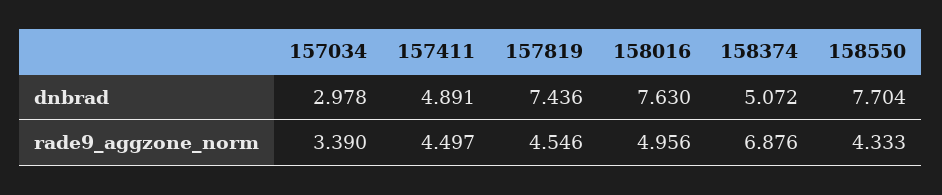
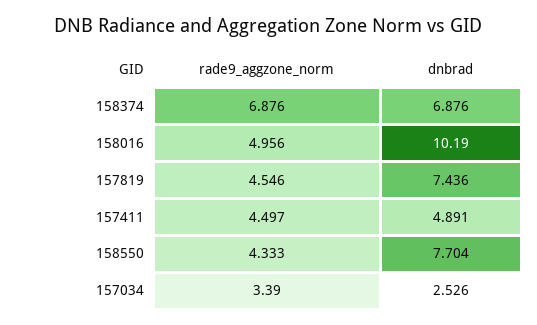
  {
    "157034": {
-     "dnbrad": 2.978,
+     "dnbrad": 2.526,
      "rade9_aggzone_norm": 3.39
    },
    "157411": {
      "dnbrad": 4.891,
      "rade9_aggzone_norm": 4.497
    },
    "157819": {
      "dnbrad": 7.436,
      "rade9_aggzone_norm": 4.546
    },
    "158016": {
-     "dnbrad": 7.63,
+     "dnbrad": 10.19,
      "rade9_aggzone_norm": 4.956
    },
    "158374": {
-     "dnbrad": 5.072,
+     "dnbrad": 6.876,
      "rade9_aggzone_norm": 6.876
    },
    "158550": {
      "dnbrad": 7.704,
      "rade9_aggzone_norm": 4.333
    }
  }

